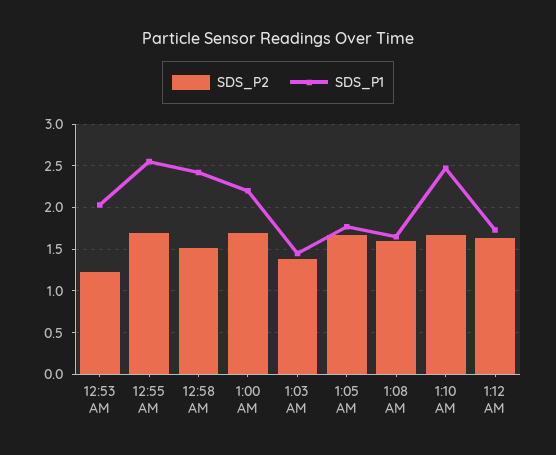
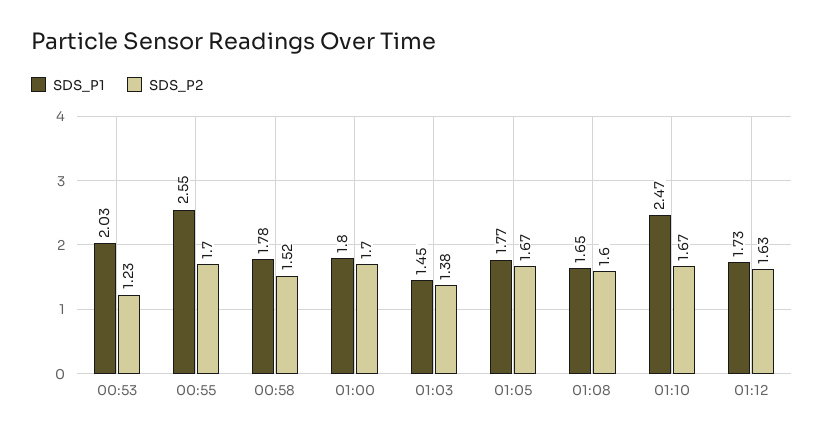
  {
    "SDS_P2": {
      "12:53 AM": 1.23,
      "12:55 AM": 1.7,
      "12:58 AM": 1.52,
      "1:00 AM": 1.7,
      "1:03 AM": 1.38,
      "1:05 AM": 1.67,
      "1:08 AM": 1.6,
      "1:10 AM": 1.67,
      "1:12 AM": 1.63
    },
    "SDS_P1": {
      "12:53 AM": 2.03,
      "12:55 AM": 2.55,
-     "12:58 AM": 2.4,
+     "12:58 AM": 1.78,
-     "1:00 AM": 2.2,
+     "1:00 AM": 1.8,
      "1:03 AM": 1.45,
      "1:05 AM": 1.77,
      "1:08 AM": 1.65,
      "1:10 AM": 2.47,
      "1:12 AM": 1.73
    }
  }

